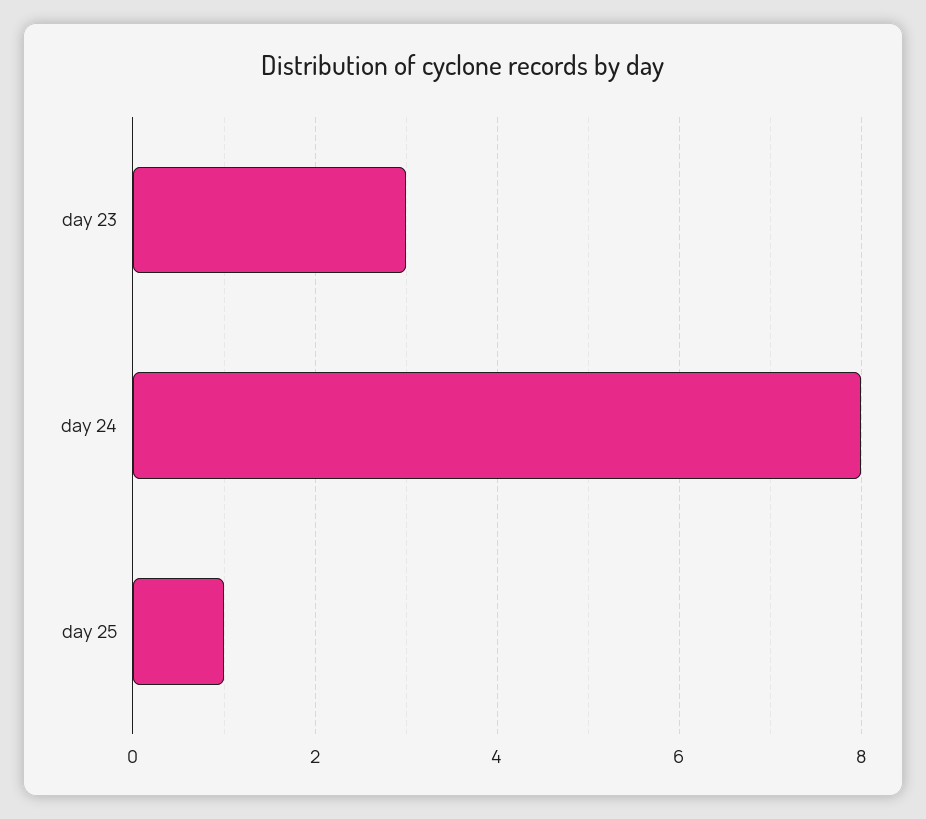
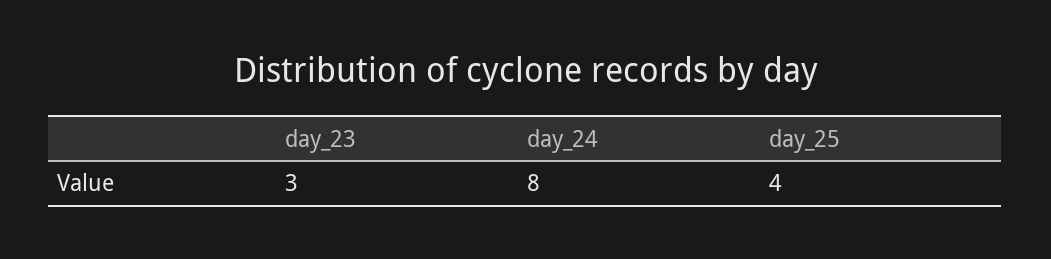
  {
    "day 23": 3,
    "day 24": 8,
-   "day 25": 1
+   "day 25": 4
  }

